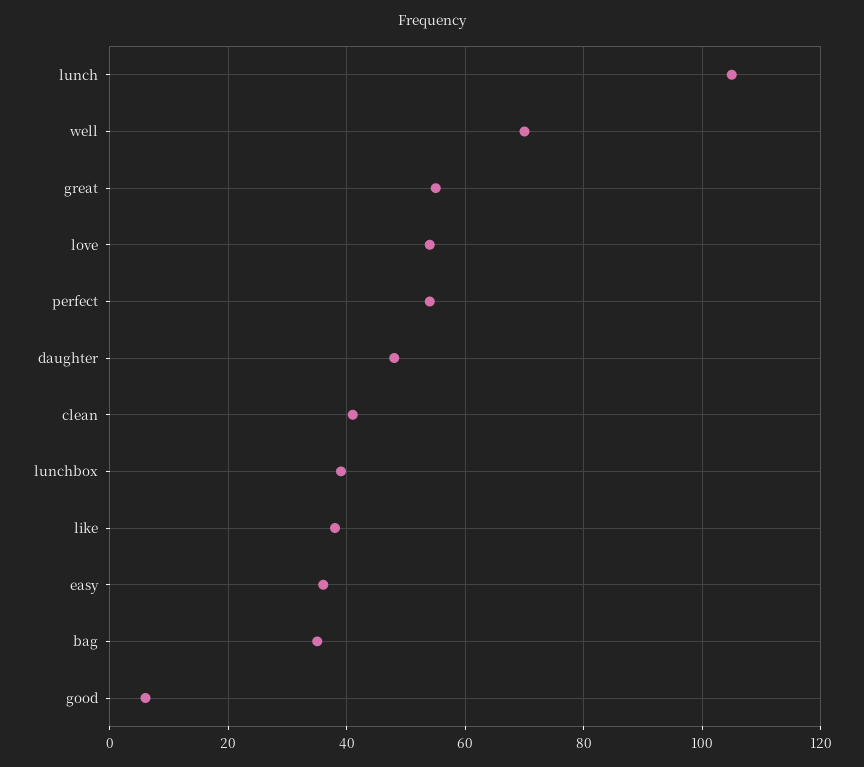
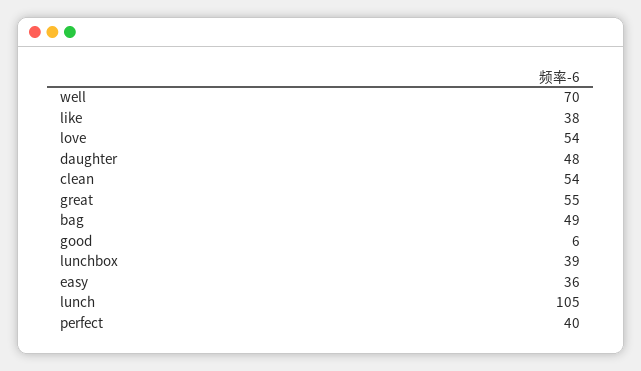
  {
    "lunch": 105,
    "well": 70,
    "great": 55,
    "love": 54,
-   "perfect": 55,
+   "perfect": 40,
    "daughter": 48,
-   "clean": 40,
+   "clean": 54,
    "lunchbox": 39,
    "like": 38,
    "easy": 36,
-   "bag": 35,
+   "bag": 49,
    "good": 6
  }

